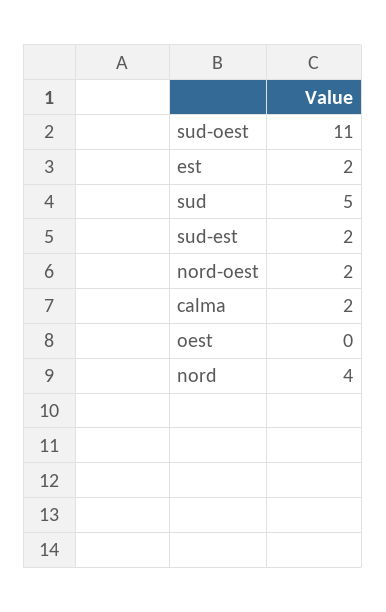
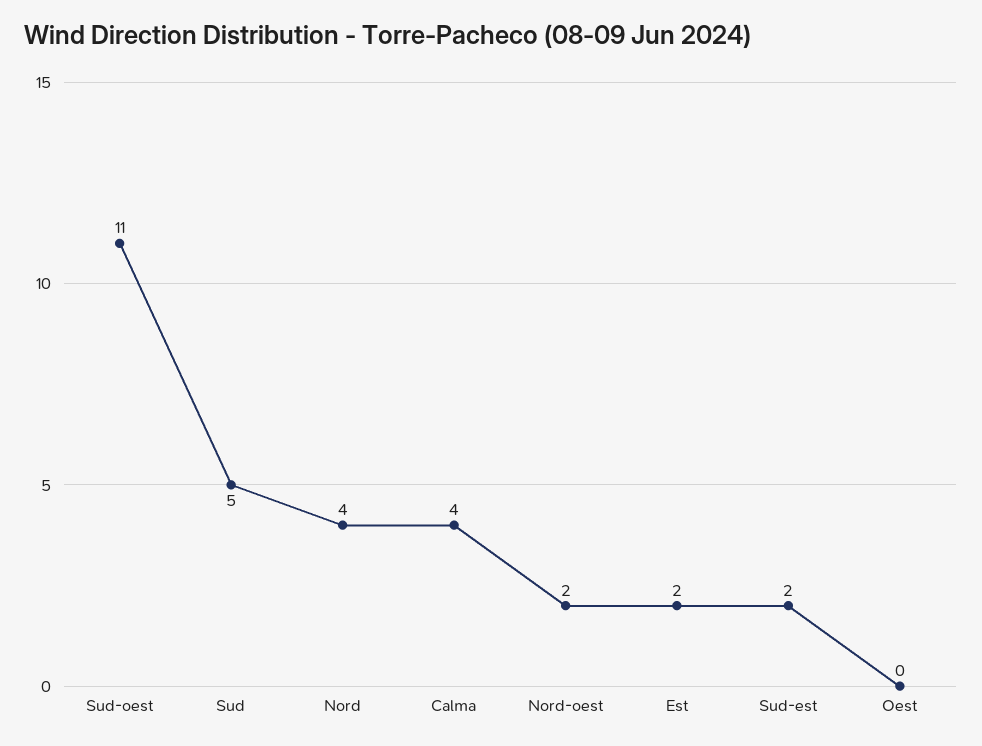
  {
    "sud-oest": 11,
    "est": 2,
    "sud": 5,
    "sud-est": 2,
    "nord-oest": 2,
-   "calma": 2,
+   "calma": 4,
    "oest": 0,
    "nord": 4
  }

